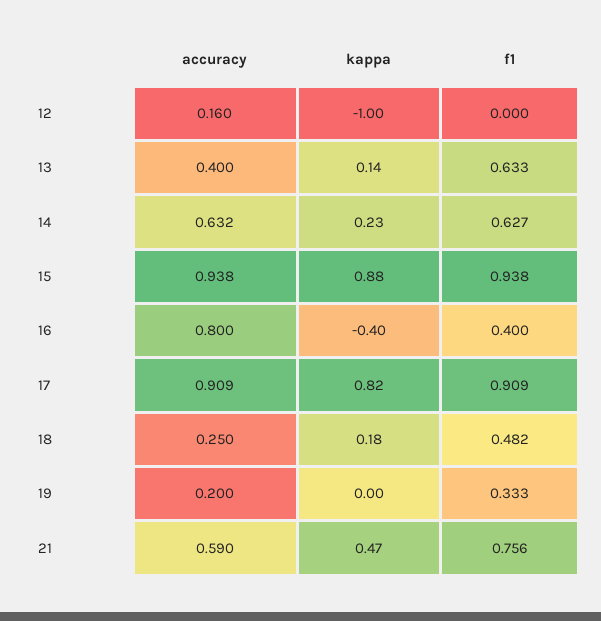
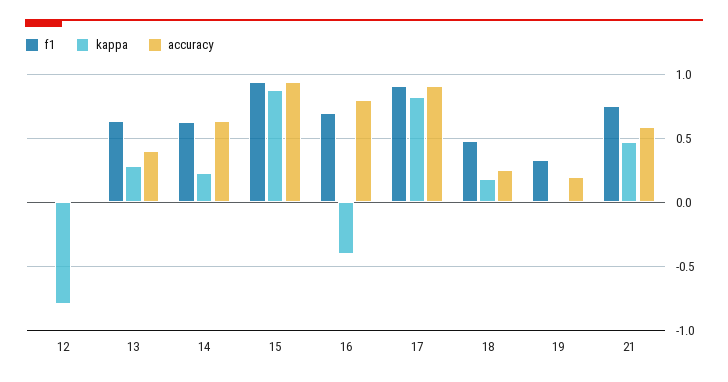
  {
    "accuracy": {
-     "12": 0.16,
+     "12": 0,
      "13": 0.4,
      "14": 0.632,
      "15": 0.938,
      "16": 0.8,
      "17": 0.909,
      "18": 0.25,
      "19": 0.2,
      "21": 0.59
    },
    "kappa": {
-     "12": -1,
+     "12": -0.8,
-     "13": 0.14,
+     "13": 0.3,
      "14": 0.23,
      "15": 0.88,
      "16": -0.4,
      "17": 0.82,
      "18": 0.18,
      "19": 0,
      "21": 0.47
    },
    "f1": {
      "12": 0,
      "13": 0.633,
      "14": 0.627,
      "15": 0.938,
-     "16": 0.4,
+     "16": 0.7,
      "17": 0.909,
      "18": 0.482,
      "19": 0.333,
      "21": 0.756
    }
  }

